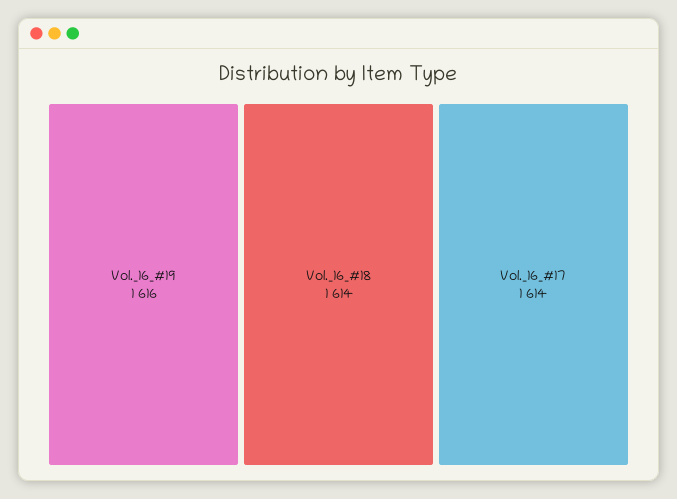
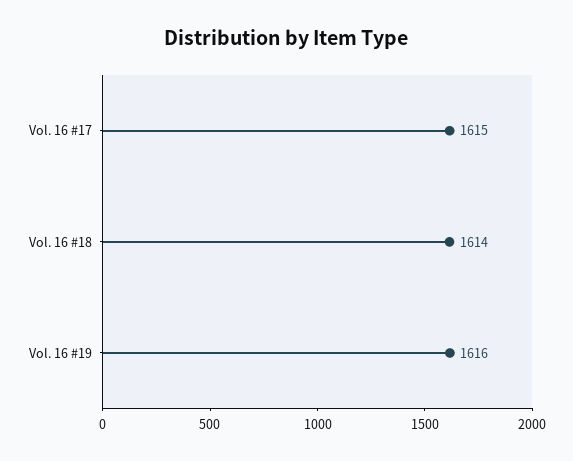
  {
    "Vol._16_#19": 1616,
    "Vol._16_#18": 1614,
-   "Vol._16_#17": 1614
+   "Vol._16_#17": 1615
  }

